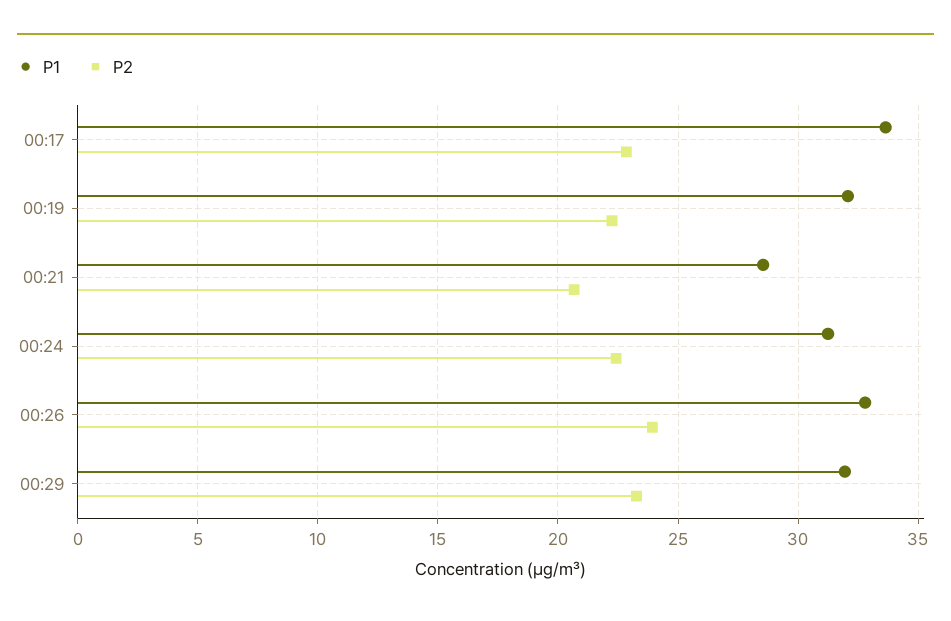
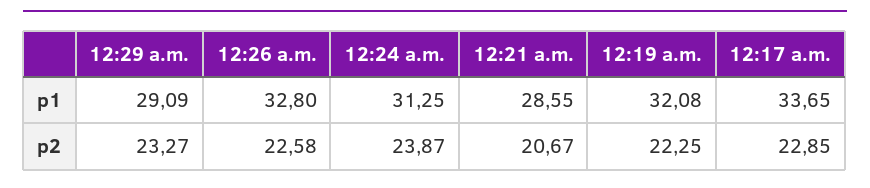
  {
    "P1": {
      "00:17": 33.65,
      "00:19": 32.08,
      "00:21": 28.55,
      "00:24": 31.25,
      "00:26": 32.8,
-     "00:29": 32
+     "00:29": 29.09
    },
    "P2": {
      "00:17": 22.85,
      "00:19": 22.25,
      "00:21": 20.67,
-     "00:24": 22.5,
+     "00:24": 23.87,
-     "00:26": 24,
+     "00:26": 22.58,
      "00:29": 23.27
    }
  }

